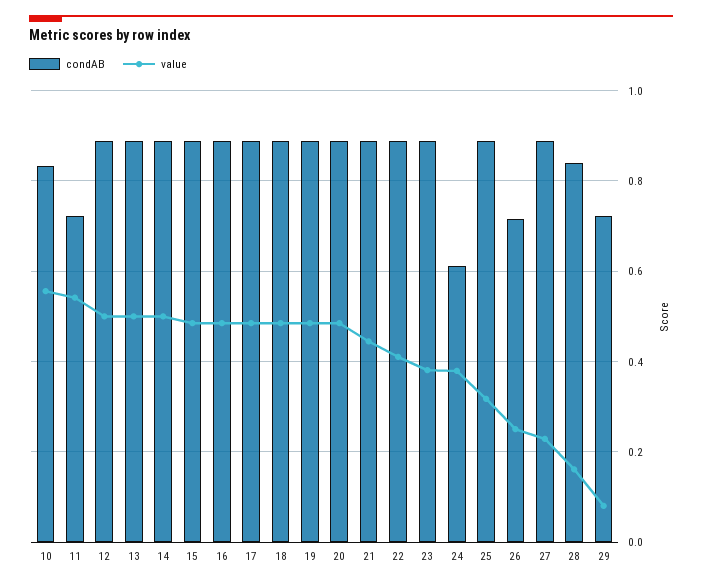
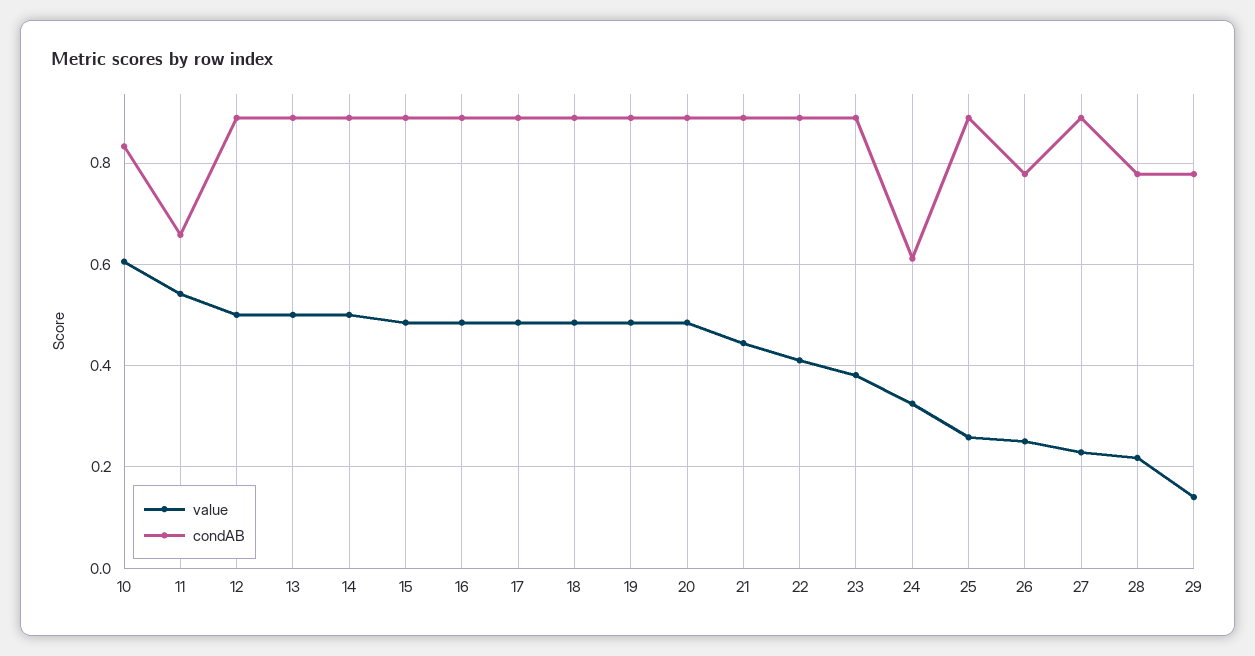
  {
    "condAB": {
      "10": 0.84,
-     "11": 0.72,
+     "11": 0.66,
      "12": 0.88,
      "13": 0.88,
      "14": 0.88,
      "15": 0.88,
      "16": 0.88,
      "17": 0.88,
      "18": 0.88,
      "19": 0.88,
      "20": 0.88,
      "21": 0.88,
      "22": 0.88,
      "23": 0.88,
      "24": 0.62,
      "25": 0.88,
-     "26": 0.72,
+     "26": 0.78,
      "27": 0.88,
-     "28": 0.84,
+     "28": 0.78,
-     "29": 0.72
+     "29": 0.78
    },
    "value": {
-     "10": 0.56,
+     "10": 0.6,
      "11": 0.54,
      "12": 0.5,
      "13": 0.5,
      "14": 0.5,
      "15": 0.48,
      "16": 0.48,
      "17": 0.48,
      "18": 0.48,
      "19": 0.48,
      "20": 0.48,
      "21": 0.44,
      "22": 0.42,
      "23": 0.38,
-     "24": 0.38,
+     "24": 0.32,
-     "25": 0.32,
+     "25": 0.26,
      "26": 0.26,
      "27": 0.22,
-     "28": 0.16,
+     "28": 0.22,
-     "29": 0.08
+     "29": 0.14
    }
  }

